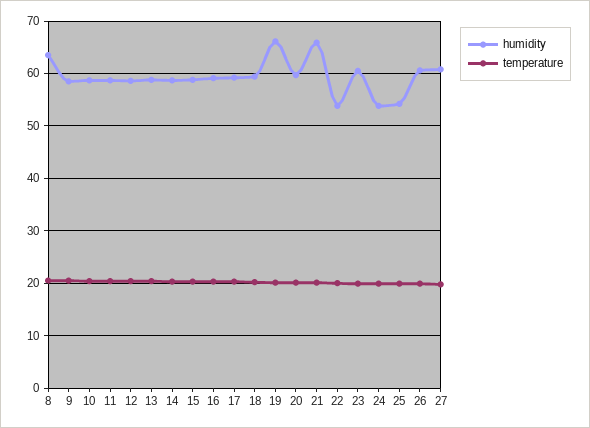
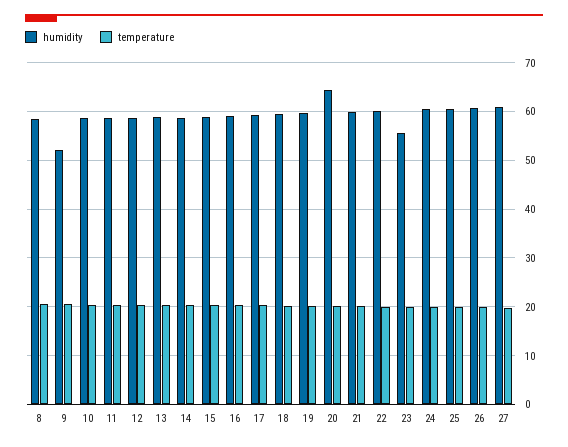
  {
    "humidity": {
-     "8": 64,
+     "8": 58,
-     "9": 58,
+     "9": 52,
      "10": 58,
      "11": 58,
      "12": 58,
      "13": 58,
      "14": 58,
      "15": 58,
      "16": 60,
      "17": 60,
      "18": 60,
-     "19": 66,
+     "19": 60,
-     "20": 60,
+     "20": 64,
-     "21": 66,
+     "21": 60,
-     "22": 54,
+     "22": 60,
-     "23": 60,
+     "23": 56,
-     "24": 54,
+     "24": 60,
-     "25": 54,
+     "25": 60,
      "26": 60,
      "27": 60
    },
    "temperature": {
      "8": 20,
      "9": 20,
      "10": 20,
      "11": 20,
      "12": 20,
      "13": 20,
      "14": 20,
      "15": 20,
      "16": 20,
      "17": 20,
      "18": 20,
      "19": 20,
      "20": 20,
      "21": 20,
      "22": 20,
      "23": 20,
      "24": 20,
      "25": 20,
      "26": 20,
      "27": 20
    }
  }

